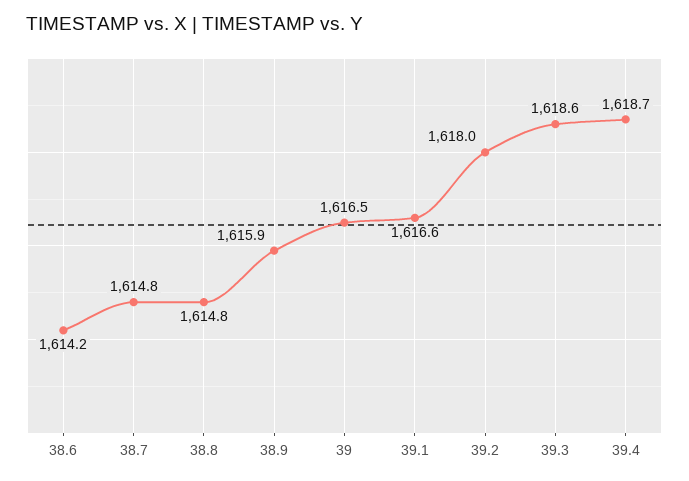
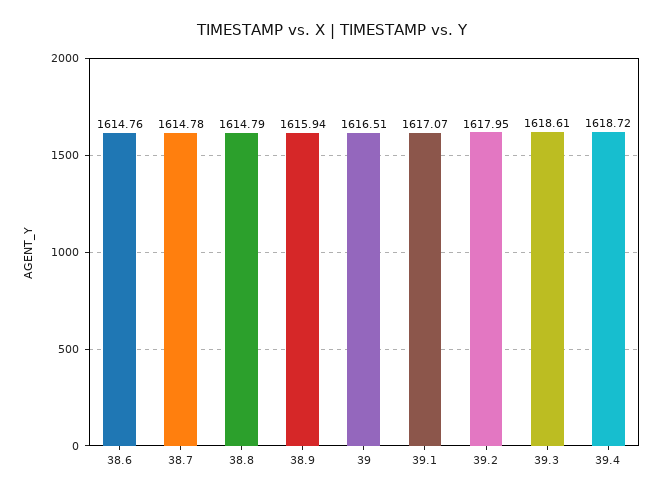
  {
-   "38.6": 1614.2,
+   "38.6": 1614.76,
    "38.7": 1614.78,
    "38.8": 1614.79,
    "38.9": 1615.94,
    "39": 1616.51,
-   "39.1": 1616.6,
+   "39.1": 1617.07,
    "39.2": 1617.95,
    "39.3": 1618.61,
    "39.4": 1618.72
  }

